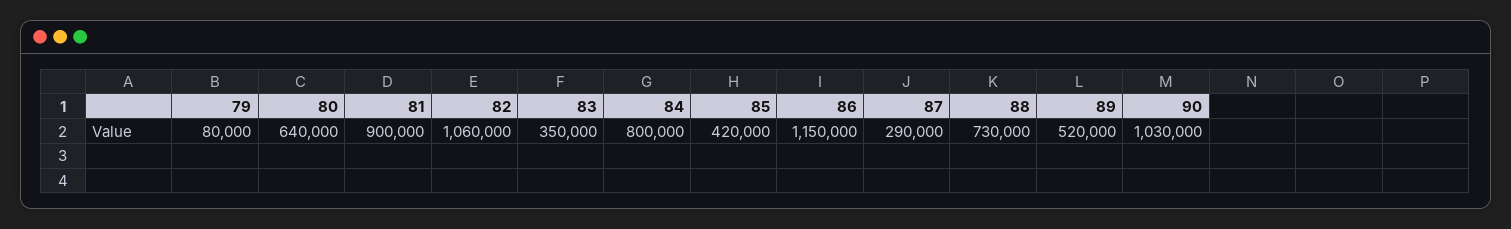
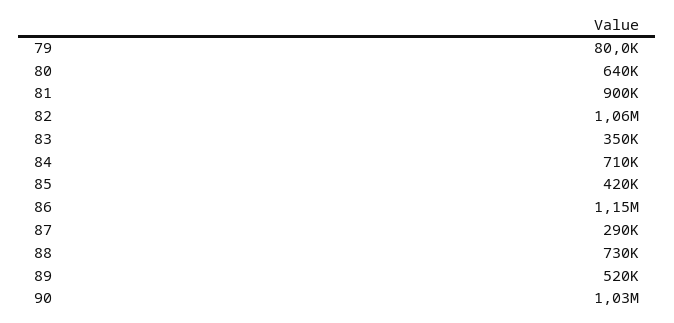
  {
    "79": 80000,
    "80": 640000,
    "81": 900000,
    "82": 1060000,
    "83": 350000,
-   "84": 800000,
+   "84": 710000,
    "85": 420000,
    "86": 1150000,
    "87": 290000,
    "88": 730000,
    "89": 520000,
    "90": 1030000
  }

